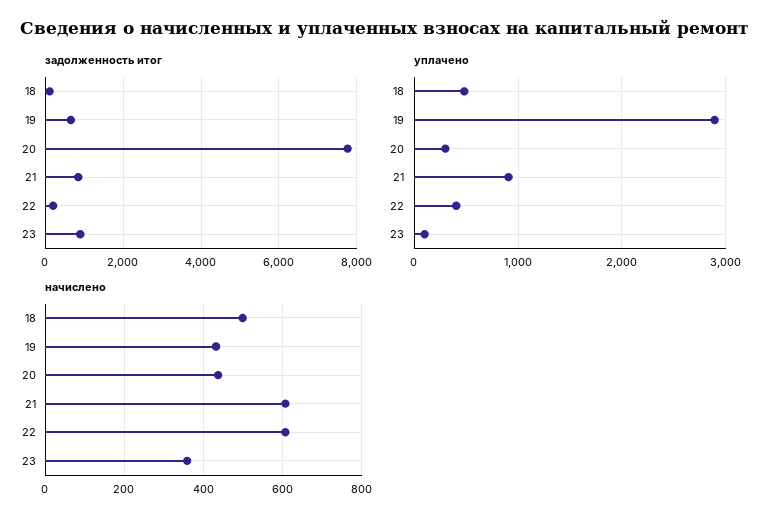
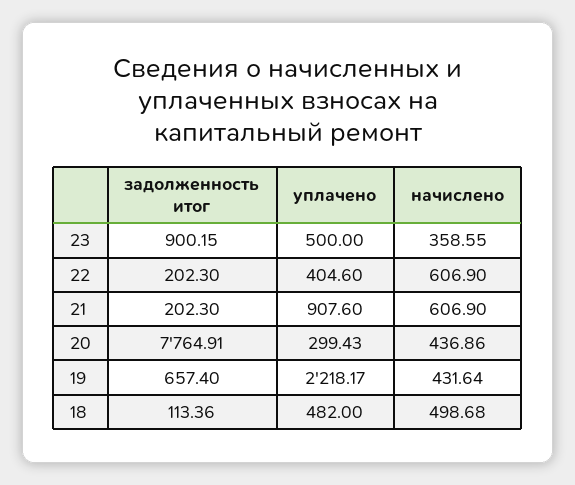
  {
    "задолженность итог": {
      "18": 113.36,
      "19": 657.4,
      "20": 7764.91,
-     "21": 800,
+     "21": 202.3,
      "22": 202.3,
      "23": 900.15
    },
    "уплачено": {
      "18": 482,
-     "19": 2900,
+     "19": 2218.17,
      "20": 299.43,
      "21": 907.6,
      "22": 404.6,
-     "23": 100
+     "23": 500
    },
    "начислено": {
      "18": 498.68,
      "19": 431.64,
      "20": 436.86,
      "21": 606.9,
      "22": 606.9,
      "23": 358.55
    }
  }

